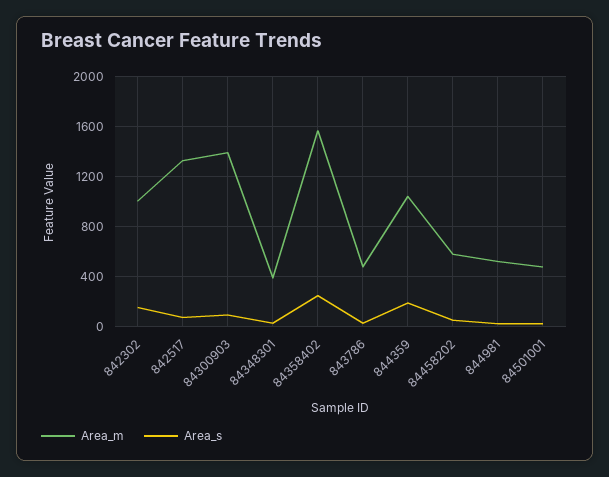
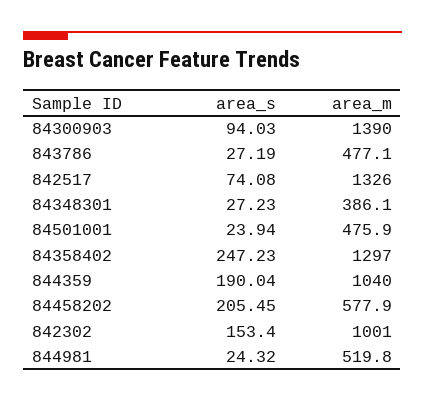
  {
    "Area_m": {
      "842302": 1001,
      "842517": 1326,
      "84300903": 1390,
      "84348301": 386.1,
-     "84358402": 1550,
+     "84358402": 1297,
      "843786": 477.1,
      "844359": 1040,
      "84458202": 577.9,
      "844981": 519.8,
      "84501001": 475.9
    },
    "Area_s": {
      "842302": 153.4,
      "842517": 74.08,
      "84300903": 94.03,
      "84348301": 27.23,
      "84358402": 247.23,
      "843786": 27.19,
      "844359": 190.04,
-     "84458202": 50,
+     "84458202": 205.45,
      "844981": 24.32,
      "84501001": 23.94
    }
  }

